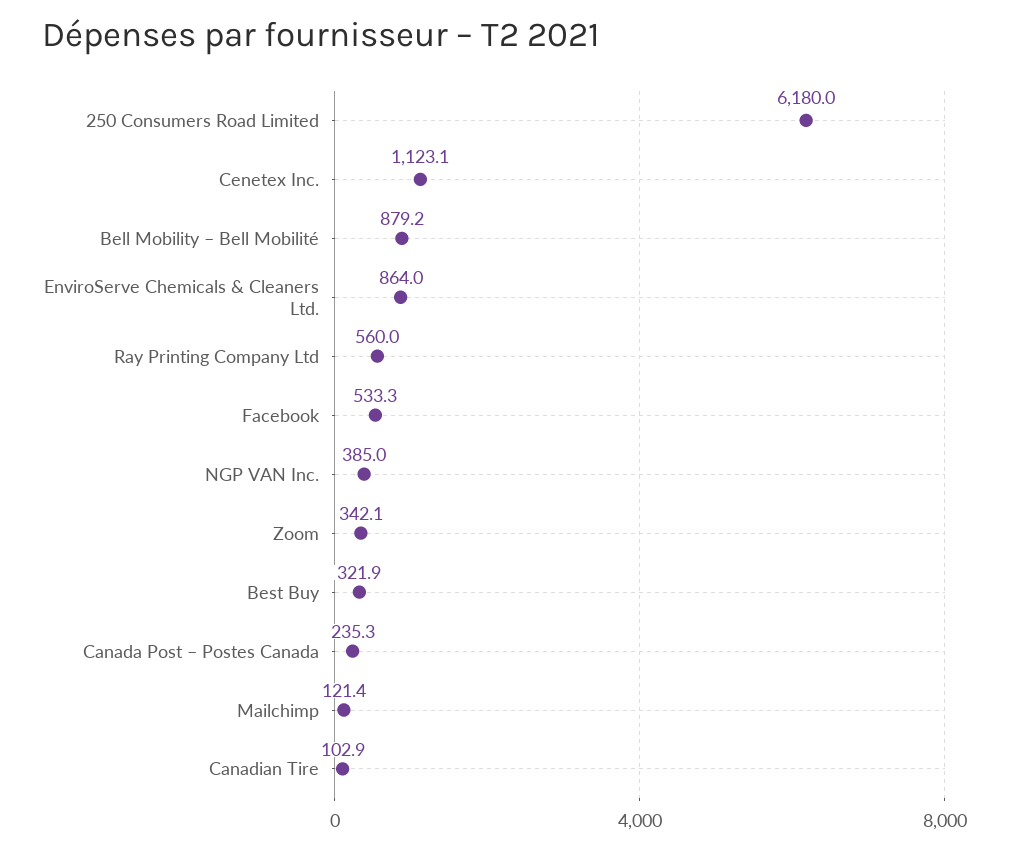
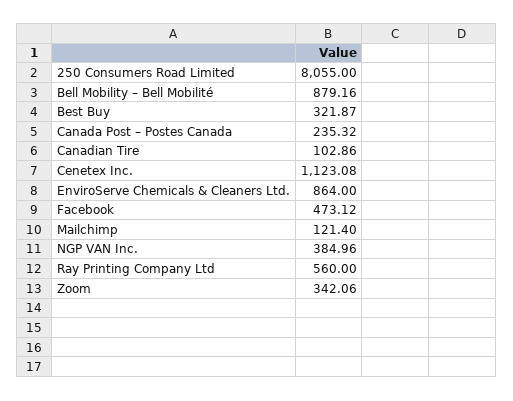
  {
-   "250 Consumers Road Limited": 6180,
+   "250 Consumers Road Limited": 8055,
    "Cenetex Inc.": 1123.08,
    "Bell Mobility – Bell Mobilité": 879.16,
    "EnviroServe Chemicals & Cleaners Ltd.": 864,
    "Ray Printing Company Ltd": 560,
-   "Facebook": 533.3,
+   "Facebook": 473.12,
    "NGP VAN Inc.": 384.96,
    "Zoom": 342.06,
    "Best Buy": 321.87,
    "Canada Post – Postes Canada": 235.32,
    "Mailchimp": 121.4,
    "Canadian Tire": 102.86
  }

